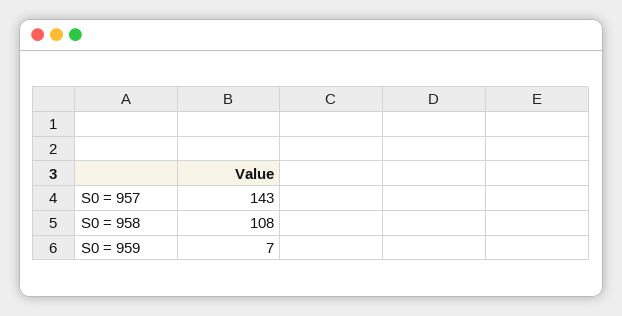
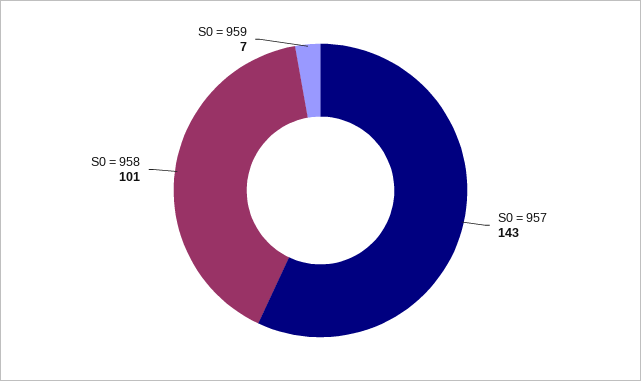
  {
    "S0 = 957": 143,
-   "S0 = 958": 108,
+   "S0 = 958": 101,
    "S0 = 959": 7
  }

